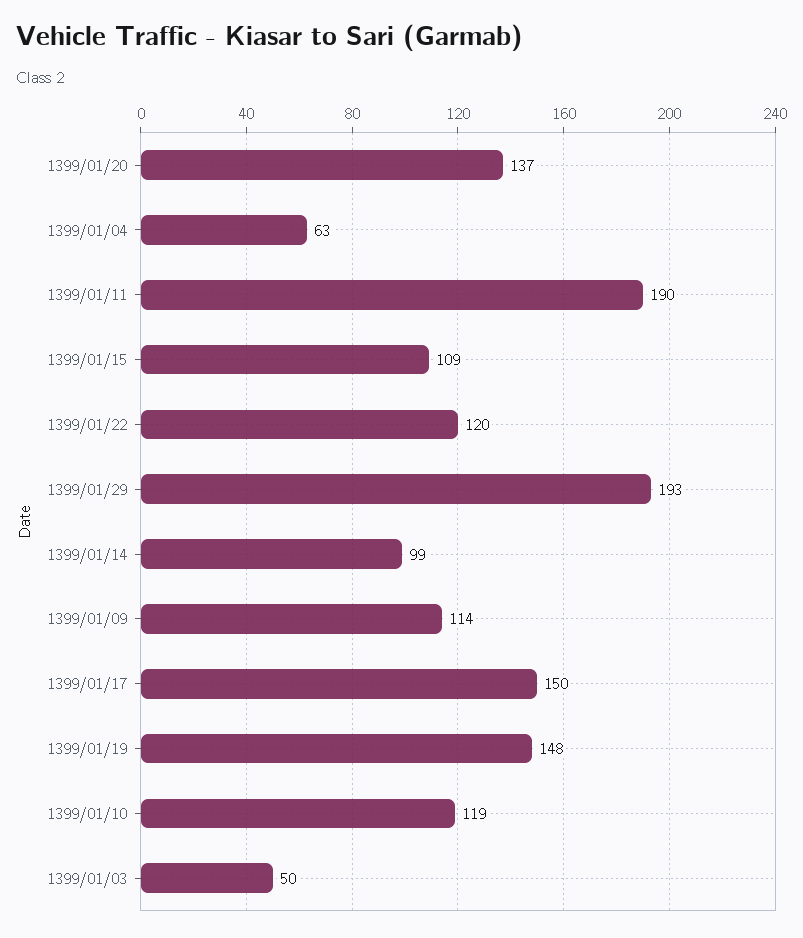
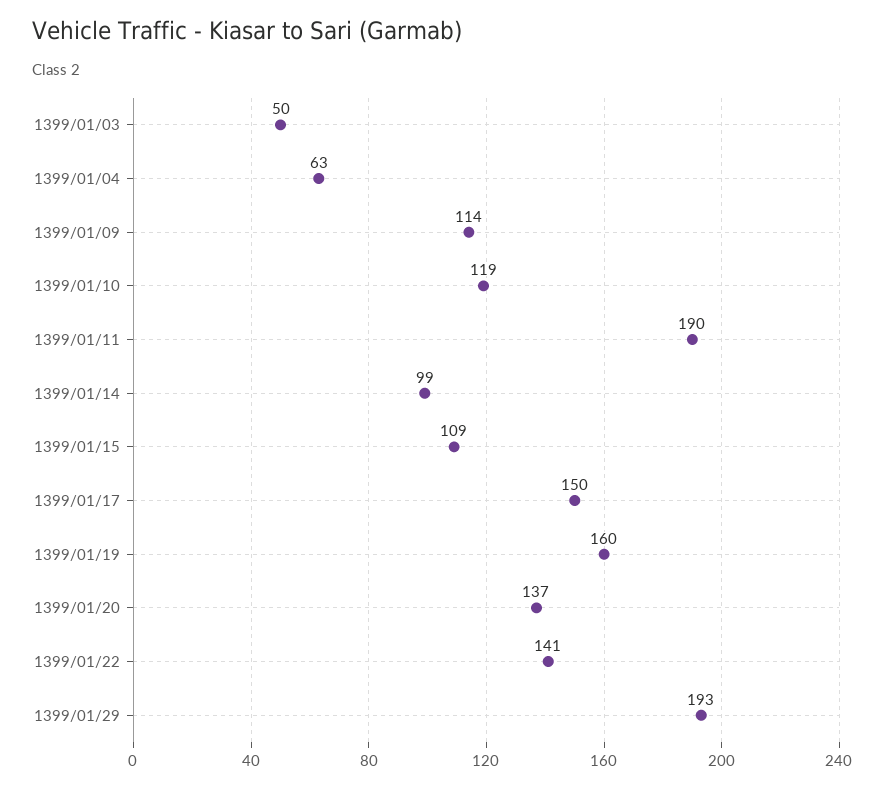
  {
    "1399/01/20": 137,
    "1399/01/04": 63,
    "1399/01/11": 190,
    "1399/01/15": 109,
-   "1399/01/22": 120,
+   "1399/01/22": 141,
    "1399/01/29": 193,
    "1399/01/14": 99,
    "1399/01/09": 114,
    "1399/01/17": 150,
-   "1399/01/19": 148,
+   "1399/01/19": 160,
    "1399/01/10": 119,
    "1399/01/03": 50
  }

